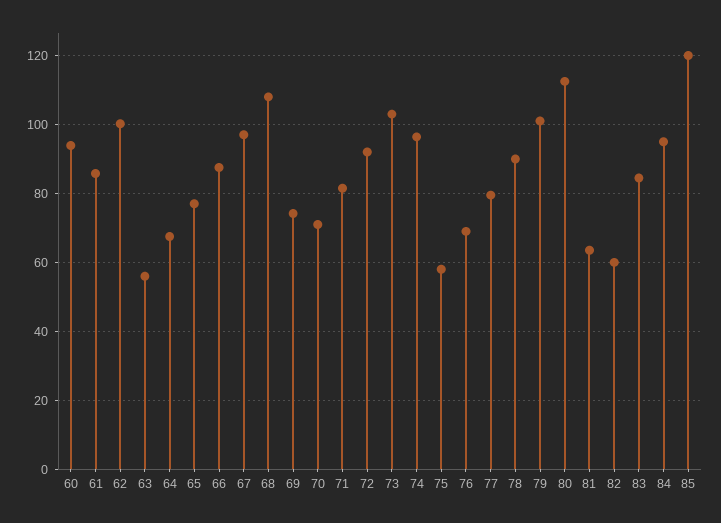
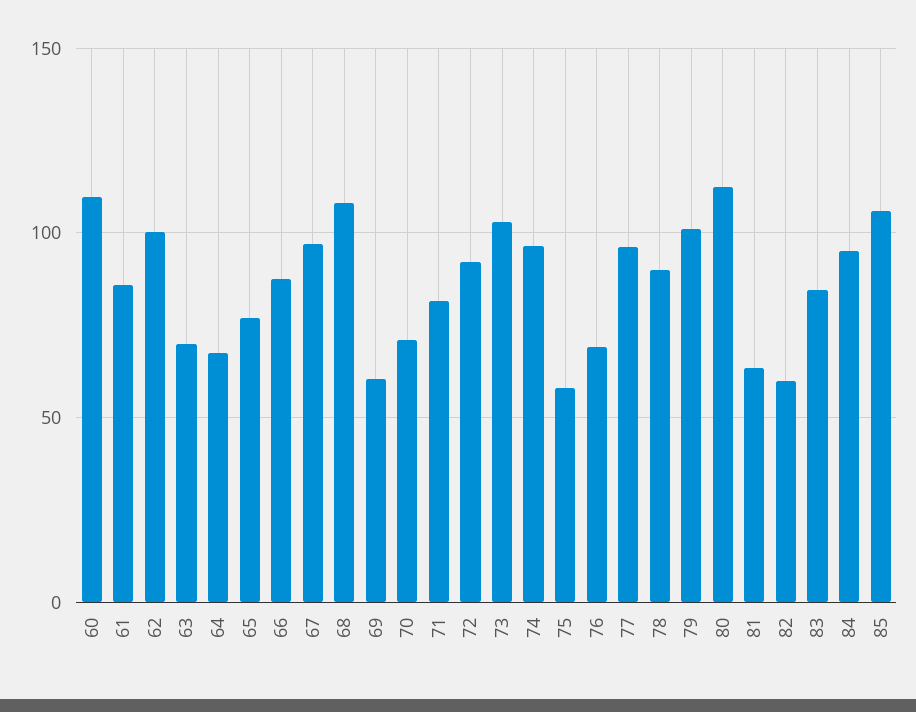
  {
-   "60": 94,
+   "60": 110,
    "61": 86,
    "62": 100,
-   "63": 56,
+   "63": 70,
    "64": 68,
    "65": 78,
    "66": 88,
    "67": 98,
    "68": 108,
-   "69": 74,
+   "69": 60,
    "70": 72,
    "71": 82,
    "72": 92,
    "73": 104,
    "74": 96,
    "75": 58,
    "76": 70,
-   "77": 80,
+   "77": 95,
    "78": 90,
    "79": 102,
    "80": 112,
    "81": 64,
    "82": 60,
    "83": 84,
    "84": 96,
-   "85": 120
+   "85": 105
  }

